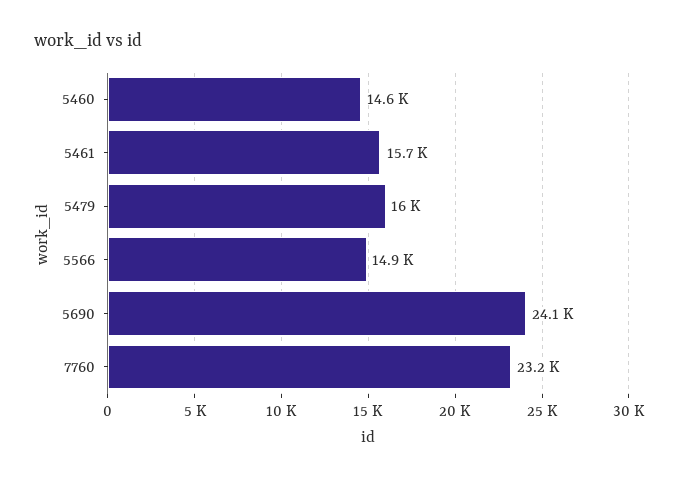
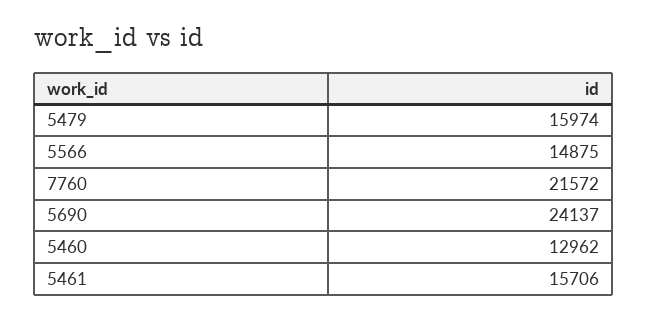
  {
-   "5460": 14600,
+   "5460": 12962,
    "5461": 15706,
    "5479": 15974,
    "5566": 14875,
    "5690": 24137,
-   "7760": 23200
+   "7760": 21572
  }

